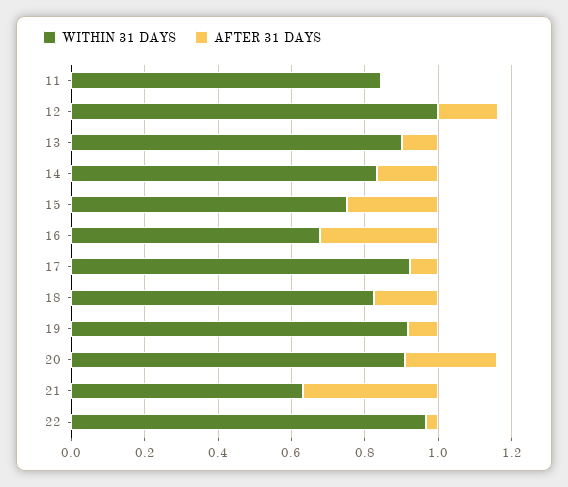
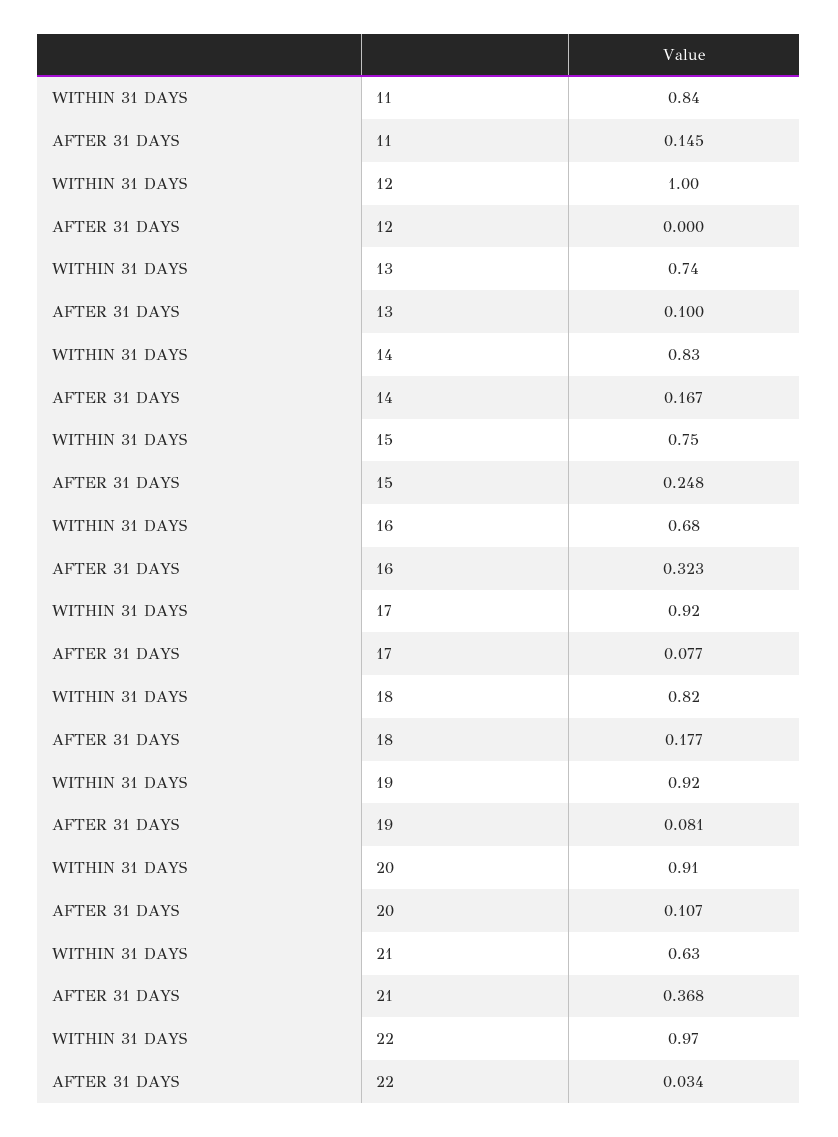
  {
    "WITHIN 31 DAYS": {
      "11": 0.84,
      "12": 1,
-     "13": 0.9,
+     "13": 0.74,
      "14": 0.83,
      "15": 0.75,
      "16": 0.68,
      "17": 0.92,
      "18": 0.82,
      "19": 0.92,
      "20": 0.91,
      "21": 0.63,
      "22": 0.97
    },
    "AFTER 31 DAYS": {
-     "11": 0,
+     "11": 0.145,
-     "12": 0.15,
+     "12": 0,
      "13": 0.1,
      "14": 0.167,
      "15": 0.248,
      "16": 0.323,
      "17": 0.077,
      "18": 0.177,
      "19": 0.081,
-     "20": 0.25,
+     "20": 0.107,
      "21": 0.368,
      "22": 0.034
    }
  }

